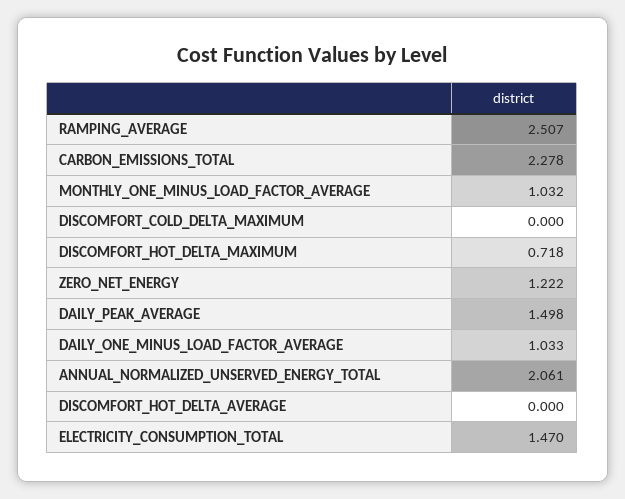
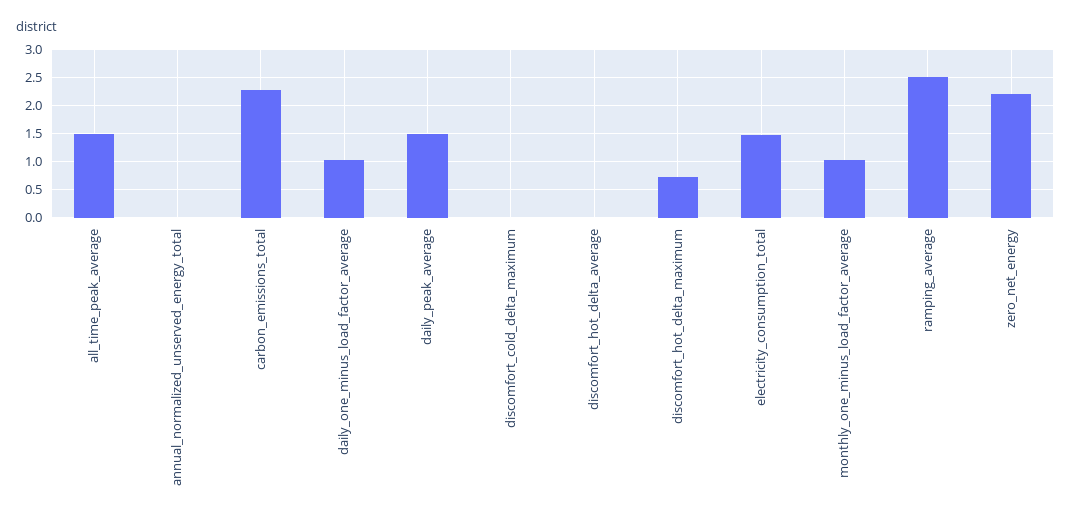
  {
    "RAMPING_AVERAGE": 2.507,
    "CARBON_EMISSIONS_TOTAL": 2.278,
    "MONTHLY_ONE_MINUS_LOAD_FACTOR_AVERAGE": 1.032,
    "DISCOMFORT_COLD_DELTA_MAXIMUM": 0,
    "DISCOMFORT_HOT_DELTA_MAXIMUM": 0.718,
-   "ZERO_NET_ENERGY": 1.222,
+   "ZERO_NET_ENERGY": 2.25,
    "DAILY_PEAK_AVERAGE": 1.498,
    "DAILY_ONE_MINUS_LOAD_FACTOR_AVERAGE": 1.033,
-   "ANNUAL_NORMALIZED_UNSERVED_ENERGY_TOTAL": 2.061,
+   "ANNUAL_NORMALIZED_UNSERVED_ENERGY_TOTAL": 0,
    "DISCOMFORT_HOT_DELTA_AVERAGE": 0,
-   "ELECTRICITY_CONSUMPTION_TOTAL": 1.47
+   "ELECTRICITY_CONSUMPTION_TOTAL": 1.47,
+   "all_time_peak_average": 1.5
  }

